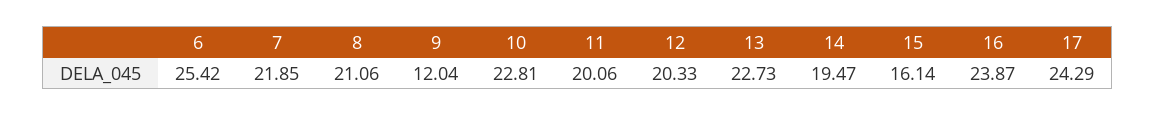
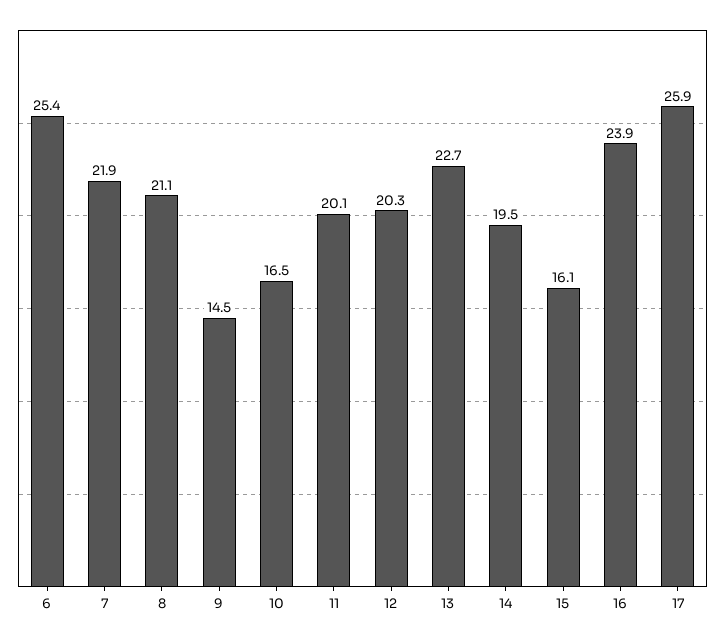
  {
    "6": 25.42,
    "7": 21.85,
    "8": 21.06,
-   "9": 12.04,
+   "9": 14.5,
-   "10": 22.81,
+   "10": 16.5,
    "11": 20.06,
    "12": 20.33,
    "13": 22.73,
    "14": 19.47,
    "15": 16.14,
    "16": 23.87,
-   "17": 24.29
+   "17": 25.9
  }

